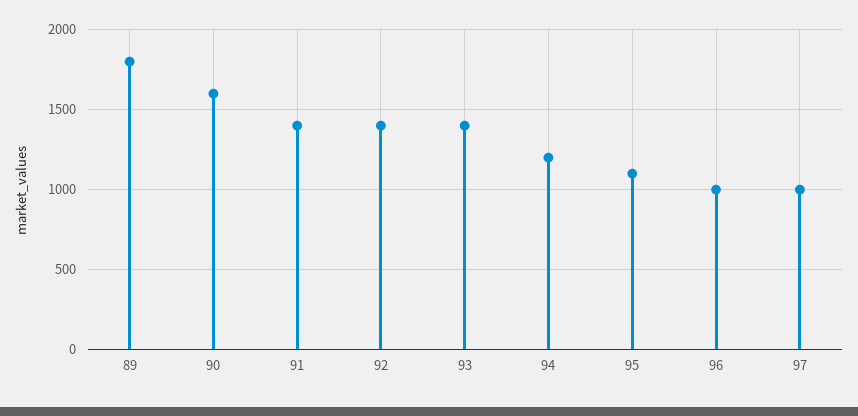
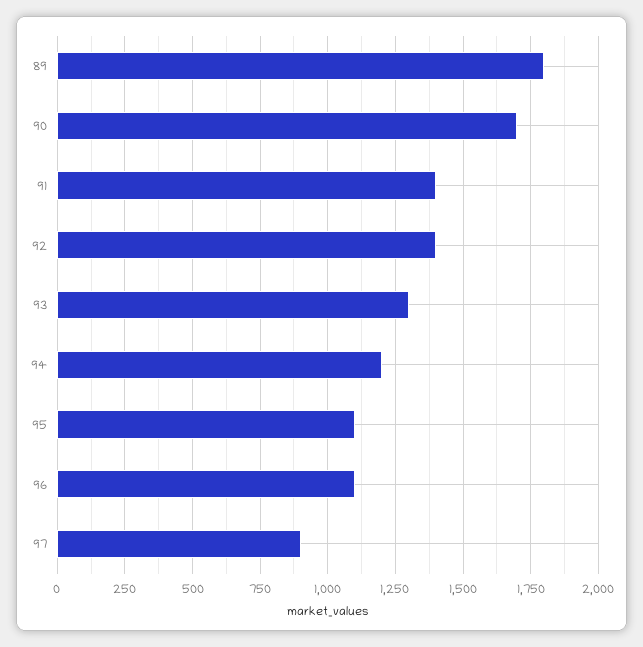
  {
    "89": 1800,
-   "90": 1600,
+   "90": 1700,
    "91": 1400,
    "92": 1400,
-   "93": 1400,
+   "93": 1300,
    "94": 1200,
    "95": 1100,
-   "96": 1000,
+   "96": 1100,
-   "97": 1000
+   "97": 900
  }

